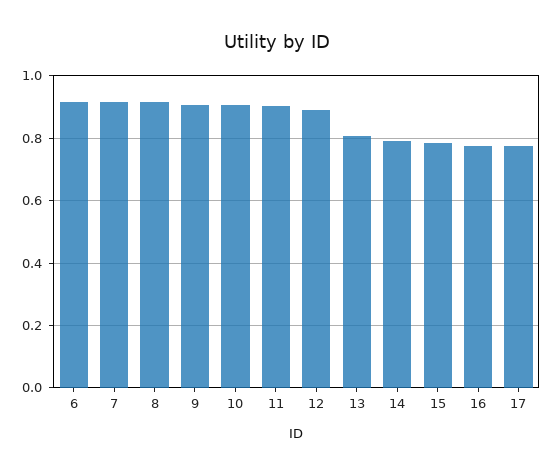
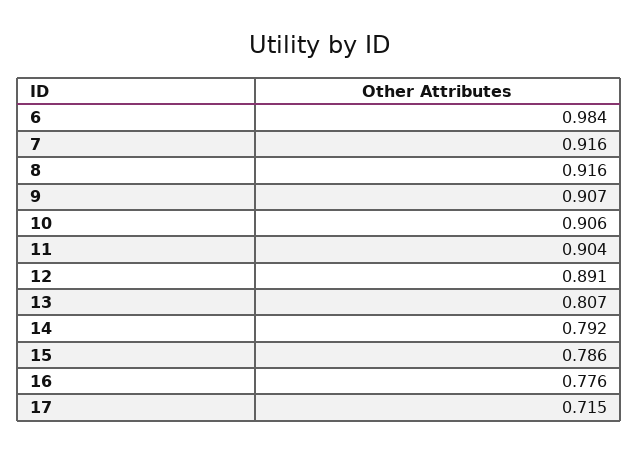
  {
-   "6": 0.92,
+   "6": 0.984,
    "7": 0.916,
    "8": 0.916,
    "9": 0.907,
    "10": 0.906,
    "11": 0.904,
    "12": 0.891,
    "13": 0.807,
    "14": 0.792,
    "15": 0.786,
    "16": 0.776,
-   "17": 0.78
+   "17": 0.715
  }

